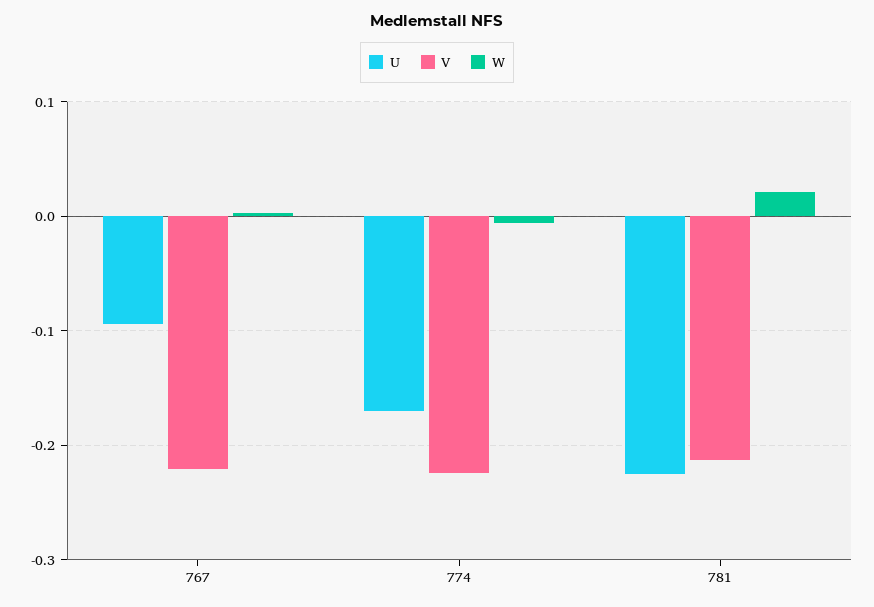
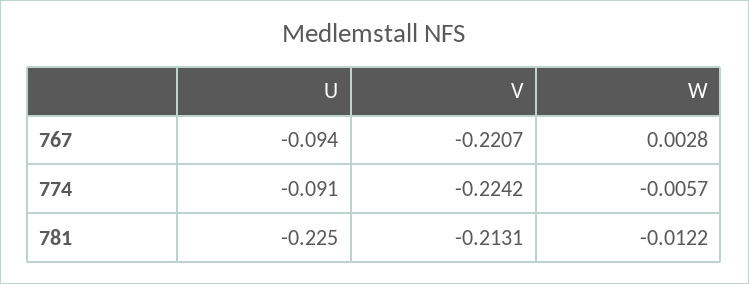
  {
    "U": {
      "767": -0.094,
-     "774": -0.17,
+     "774": -0.091,
      "781": -0.225
    },
    "V": {
      "767": -0.2207,
      "774": -0.2242,
      "781": -0.2131
    },
    "W": {
      "767": 0.0028,
      "774": -0.0057,
-     "781": 0.02
+     "781": -0.0122
    }
  }

